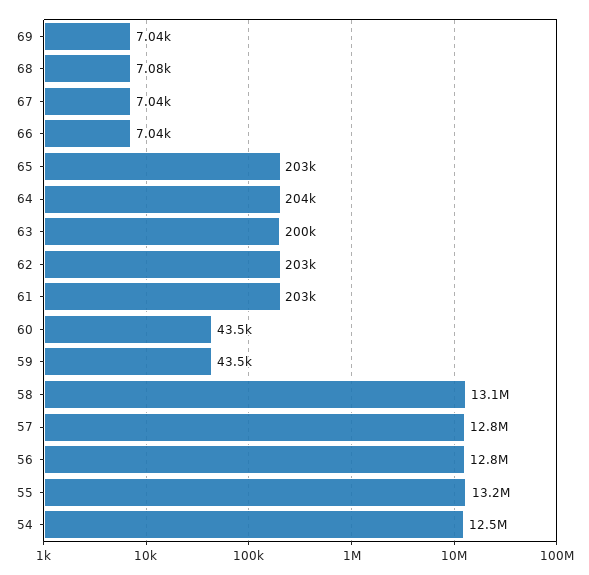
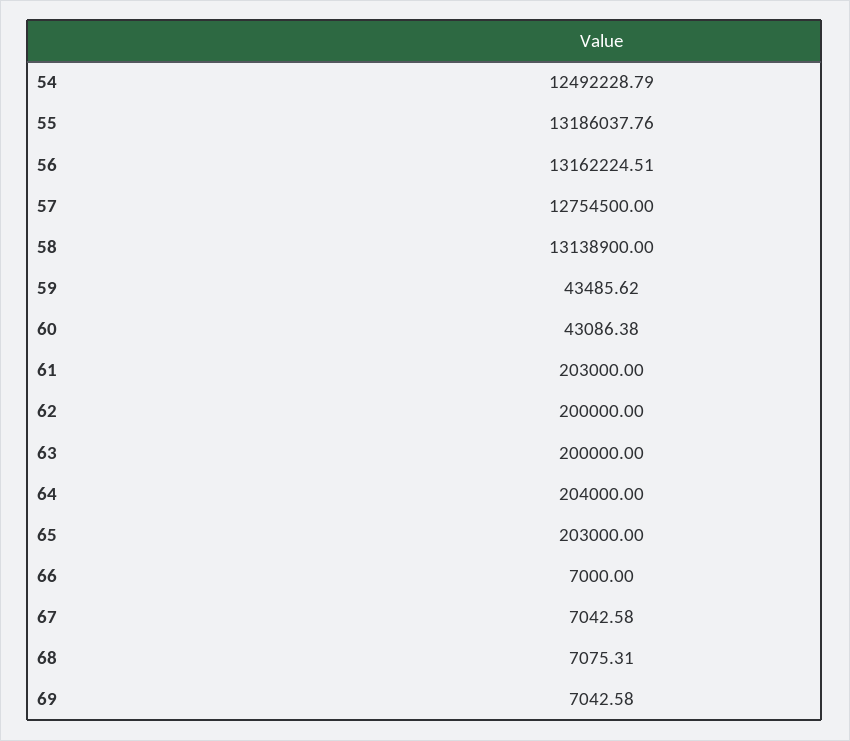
  {
    "69": 7042.58,
    "68": 7075.31,
    "67": 7042.58,
-   "66": 7040,
+   "66": 7000,
    "65": 203000,
    "64": 204000,
    "63": 200000,
-   "62": 203000,
+   "62": 200000,
    "61": 203000,
-   "60": 43500,
+   "60": 43086.38,
    "59": 43485.62,
    "58": 13138900,
    "57": 12754500,
-   "56": 12800000,
+   "56": 13162224.51,
    "55": 13186037.76,
    "54": 12492228.79
  }

